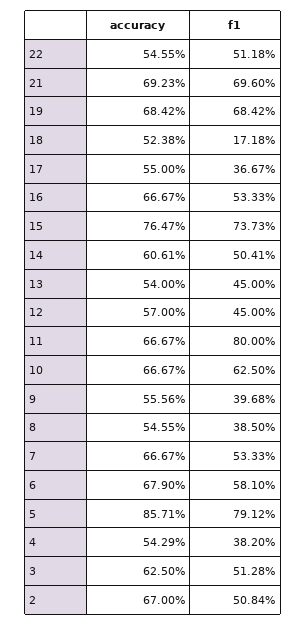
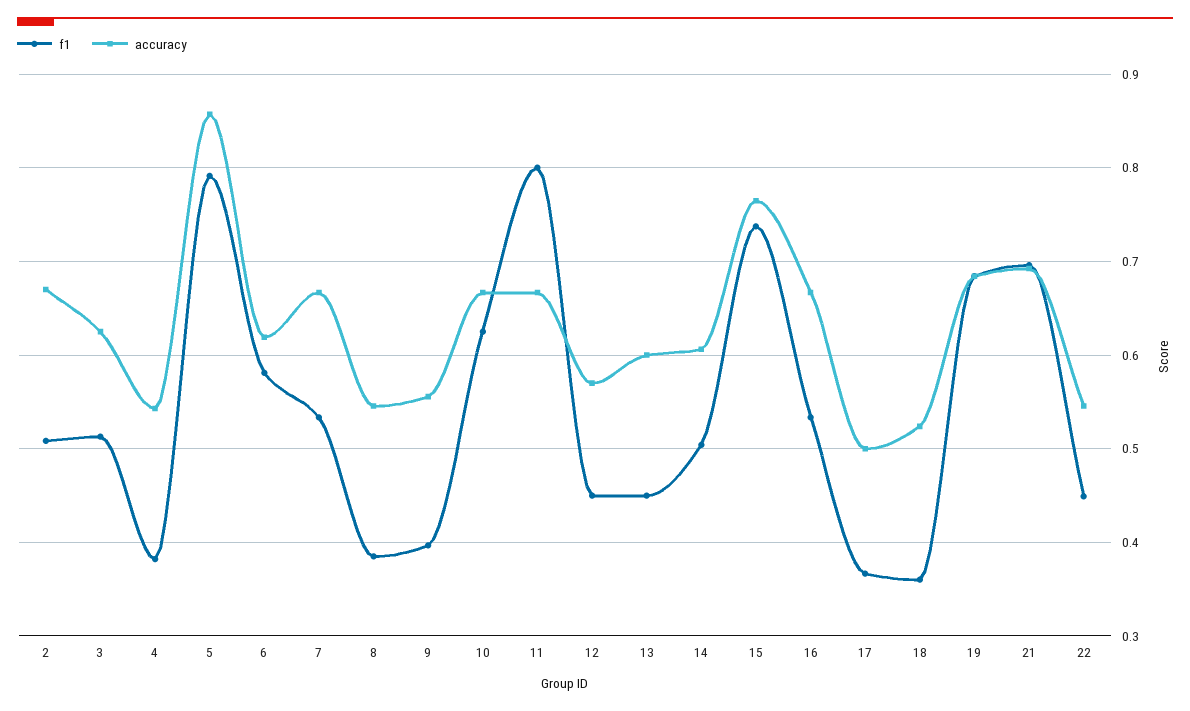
  {
    "accuracy": {
      "22": 0.5455,
      "21": 0.6923,
      "19": 0.6842,
      "18": 0.5238,
-     "17": 0.55,
+     "17": 0.5,
      "16": 0.6667,
      "15": 0.7647,
      "14": 0.6061,
-     "13": 0.54,
+     "13": 0.6,
      "12": 0.57,
      "11": 0.6667,
      "10": 0.6667,
      "9": 0.5556,
      "8": 0.5455,
      "7": 0.6667,
-     "6": 0.679,
+     "6": 0.62,
      "5": 0.8571,
      "4": 0.5429,
      "3": 0.625,
      "2": 0.67
    },
    "f1": {
-     "22": 0.5118,
+     "22": 0.45,
      "21": 0.696,
      "19": 0.6842,
-     "18": 0.1718,
+     "18": 0.36,
      "17": 0.3667,
      "16": 0.5333,
      "15": 0.7373,
      "14": 0.5041,
      "13": 0.45,
      "12": 0.45,
      "11": 0.8,
      "10": 0.625,
      "9": 0.3968,
      "8": 0.385,
      "7": 0.5333,
      "6": 0.581,
      "5": 0.7912,
      "4": 0.382,
      "3": 0.5128,
      "2": 0.5084
    }
  }

